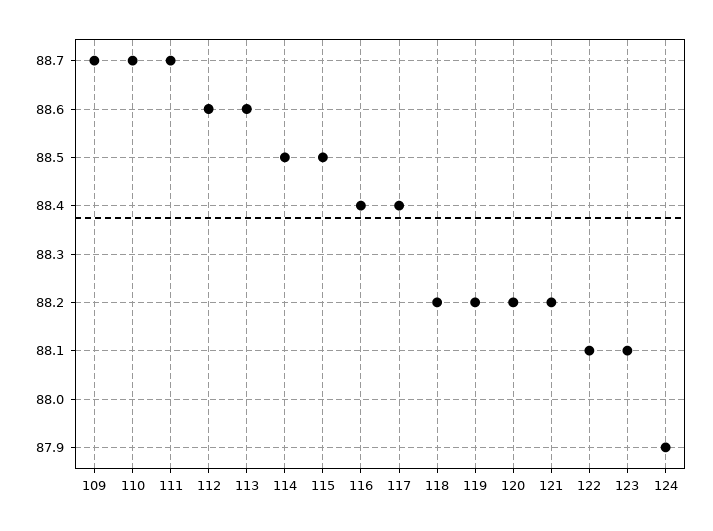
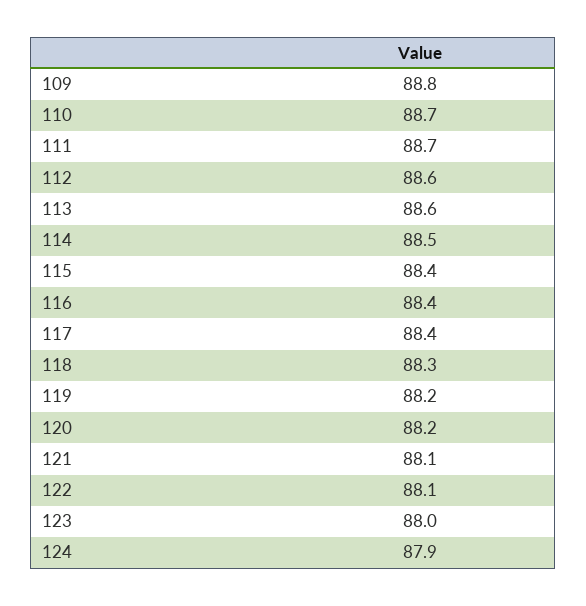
  {
-   "109": 88.7,
+   "109": 88.8,
    "110": 88.7,
    "111": 88.7,
    "112": 88.6,
    "113": 88.6,
    "114": 88.5,
-   "115": 88.5,
+   "115": 88.4,
    "116": 88.4,
    "117": 88.4,
-   "118": 88.2,
+   "118": 88.3,
    "119": 88.2,
    "120": 88.2,
-   "121": 88.2,
+   "121": 88.1,
    "122": 88.1,
-   "123": 88.1,
+   "123": 88,
    "124": 87.9
  }

